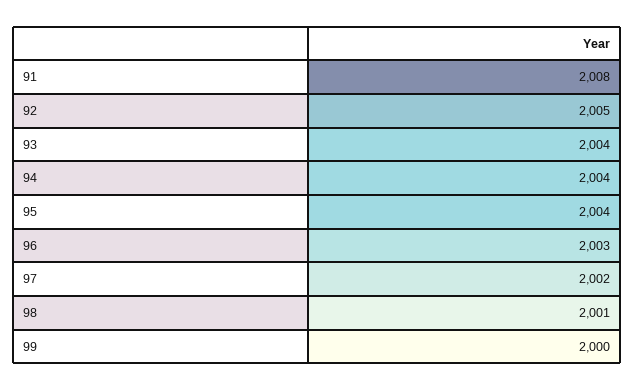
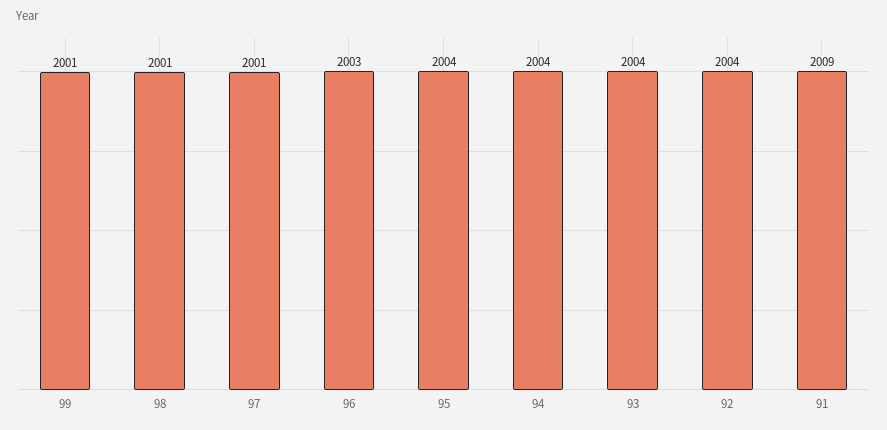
  {
-   "91": 2008,
+   "91": 2009,
-   "92": 2005,
+   "92": 2004,
    "93": 2004,
    "94": 2004,
    "95": 2004,
    "96": 2003,
-   "97": 2002,
+   "97": 2001,
    "98": 2001,
-   "99": 2000
+   "99": 2001
  }

